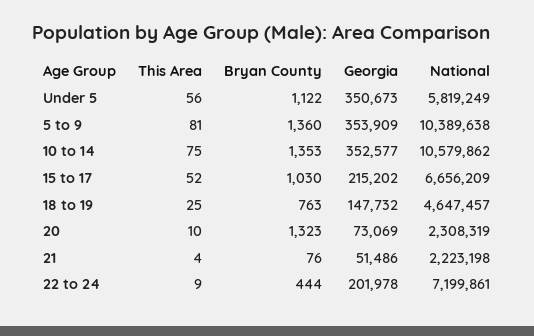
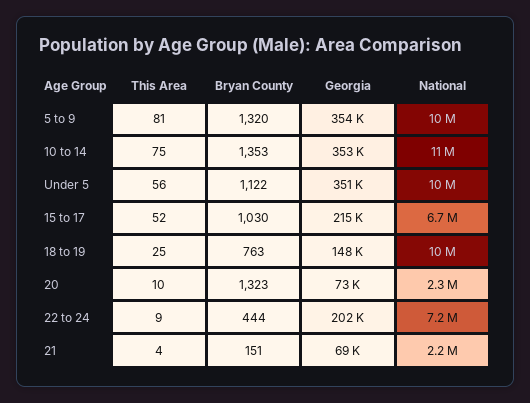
  {
    "This Area": {
      "Under 5": 56,
      "5 to 9": 81,
      "10 to 14": 75,
      "15 to 17": 52,
      "18 to 19": 25,
      "20": 10,
      "21": 4,
      "22 to 24": 9
    },
    "Bryan County": {
      "Under 5": 1122,
-     "5 to 9": 1360,
+     "5 to 9": 1320,
      "10 to 14": 1353,
      "15 to 17": 1030,
      "18 to 19": 763,
      "20": 1323,
-     "21": 76,
+     "21": 151,
      "22 to 24": 444
    },
    "Georgia": {
      "Under 5": 350673,
      "5 to 9": 353909,
      "10 to 14": 352577,
      "15 to 17": 215202,
      "18 to 19": 147732,
      "20": 73069,
-     "21": 51486,
+     "21": 69000,
      "22 to 24": 201978
    },
    "National": {
-     "Under 5": 5819249,
+     "Under 5": 10000000,
      "5 to 9": 10389638,
      "10 to 14": 10579862,
      "15 to 17": 6656209,
-     "18 to 19": 4647457,
+     "18 to 19": 10000000,
      "20": 2308319,
      "21": 2223198,
      "22 to 24": 7199861
    }
  }

